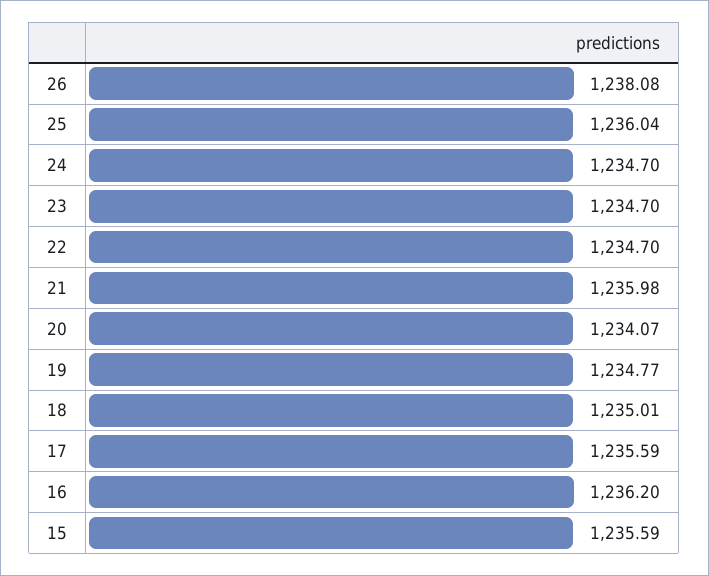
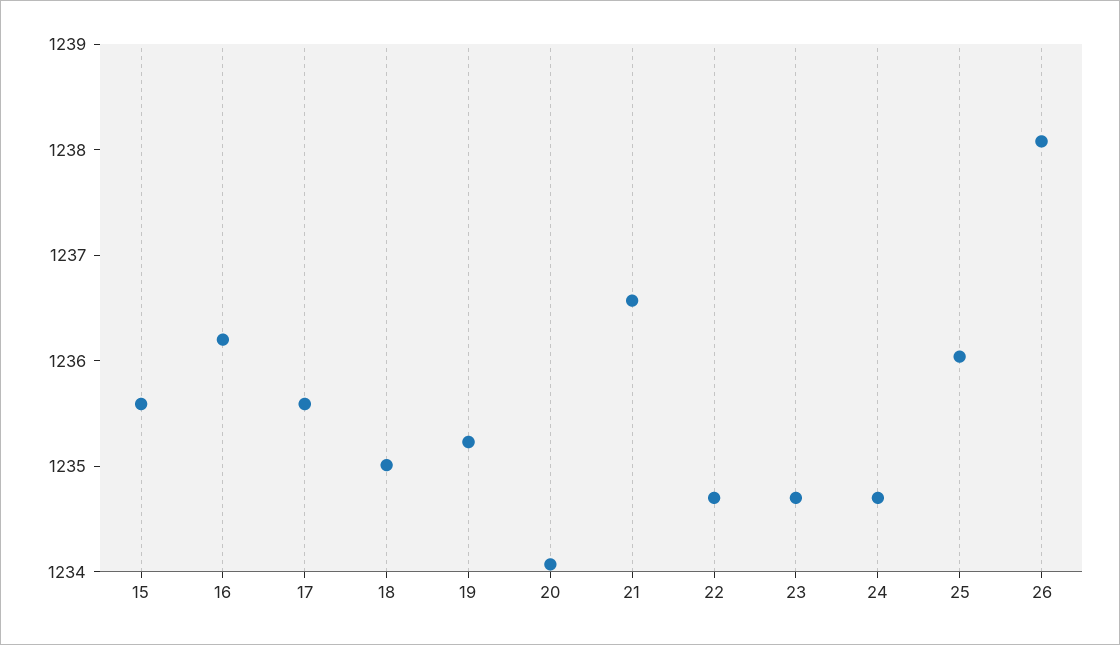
  {
    "26": 1238.08,
    "25": 1236.04,
    "24": 1234.7,
    "23": 1234.7,
    "22": 1234.7,
-   "21": 1235.98,
+   "21": 1236.6,
    "20": 1234.07,
-   "19": 1234.77,
+   "19": 1235.2,
    "18": 1235.01,
    "17": 1235.59,
    "16": 1236.2,
    "15": 1235.59
  }

